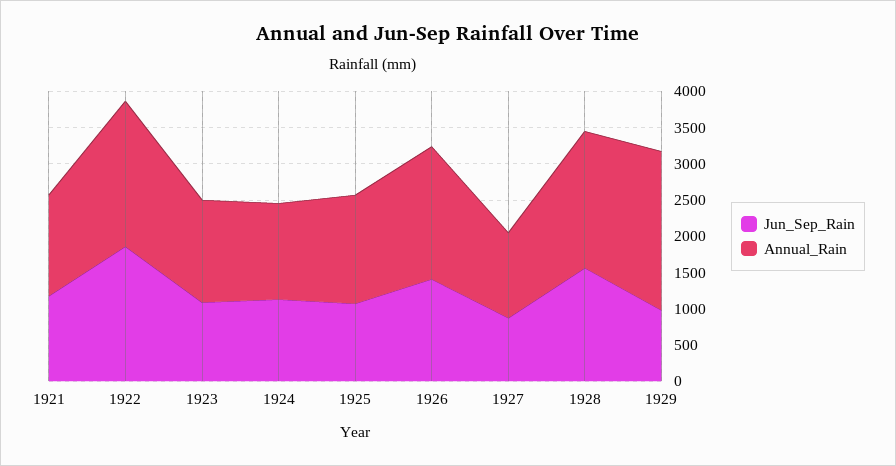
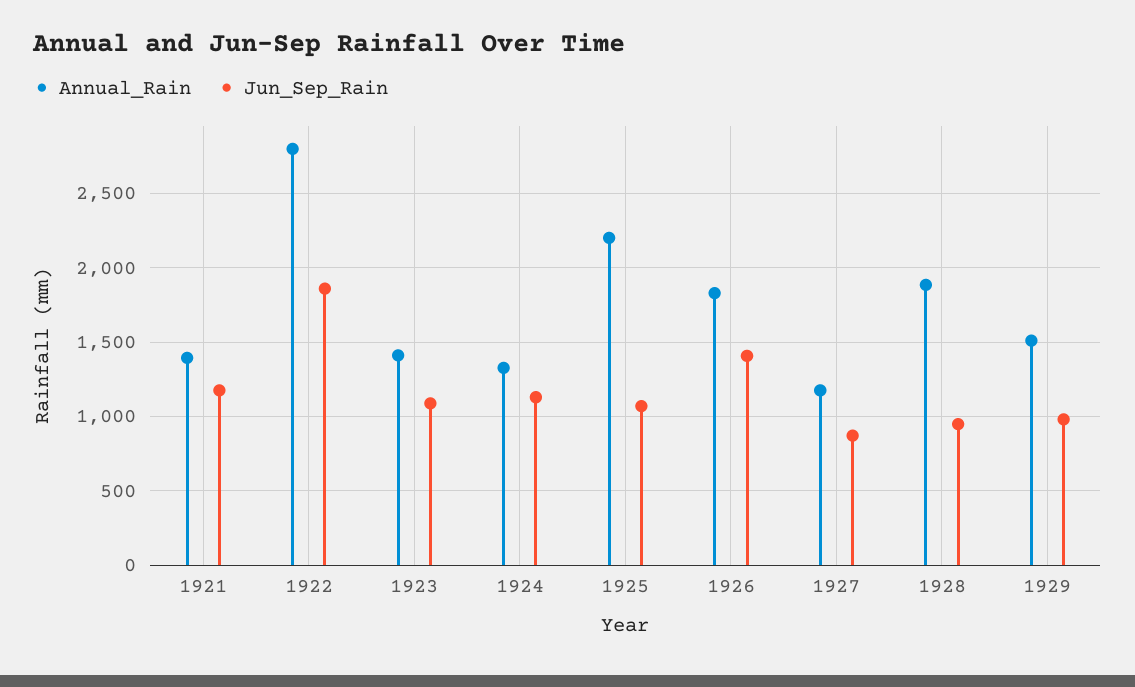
  {
    "Jun_Sep_Rain": {
      "1921": 1200,
      "1922": 1850,
      "1923": 1100,
      "1924": 1150,
      "1925": 1050,
      "1926": 1400,
      "1927": 850,
-     "1928": 1500,
+     "1928": 950,
      "1929": 1000
    },
    "Annual_Rain": {
      "1921": 1400,
-     "1922": 2000,
+     "1922": 2800,
      "1923": 1400,
      "1924": 1350,
-     "1925": 1500,
+     "1925": 2200,
      "1926": 1850,
      "1927": 1200,
      "1928": 1900,
-     "1929": 2250
+     "1929": 1500
    }
  }

